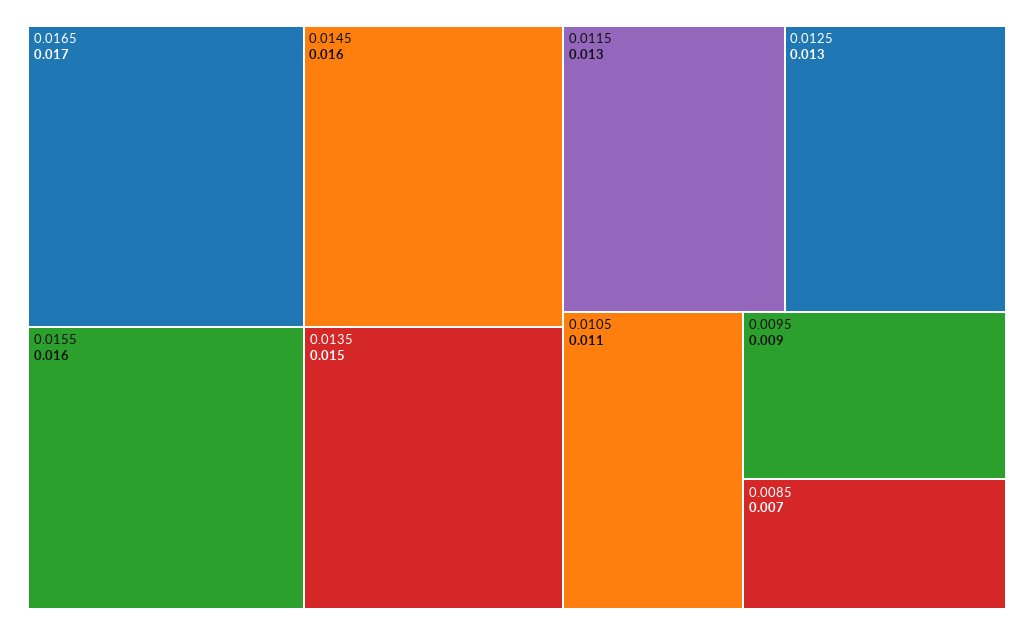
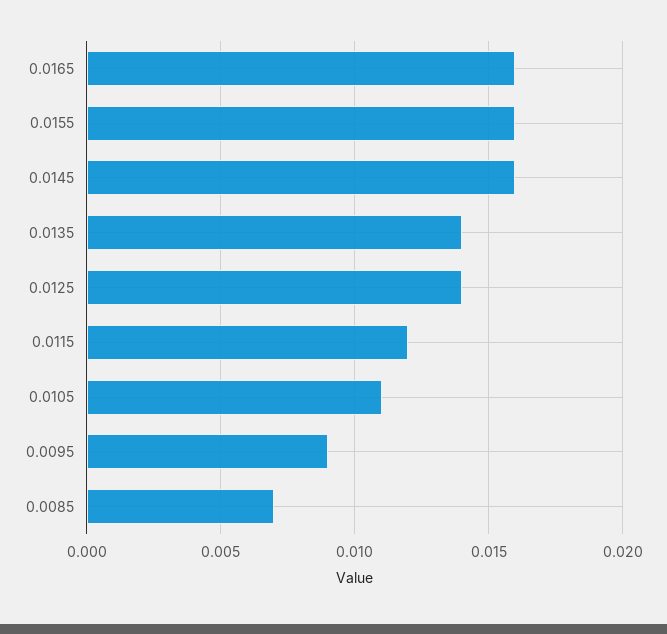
  {
-   "0.0165": 0.017,
+   "0.0165": 0.016,
    "0.0145": 0.016,
    "0.0155": 0.016,
-   "0.0135": 0.015,
+   "0.0135": 0.014,
-   "0.0115": 0.013,
+   "0.0115": 0.012,
-   "0.0125": 0.013,
+   "0.0125": 0.014,
    "0.0105": 0.011,
    "0.0095": 0.009,
    "0.0085": 0.007
  }

